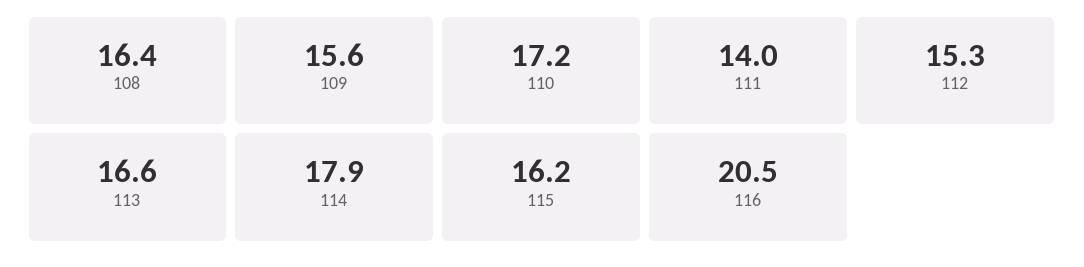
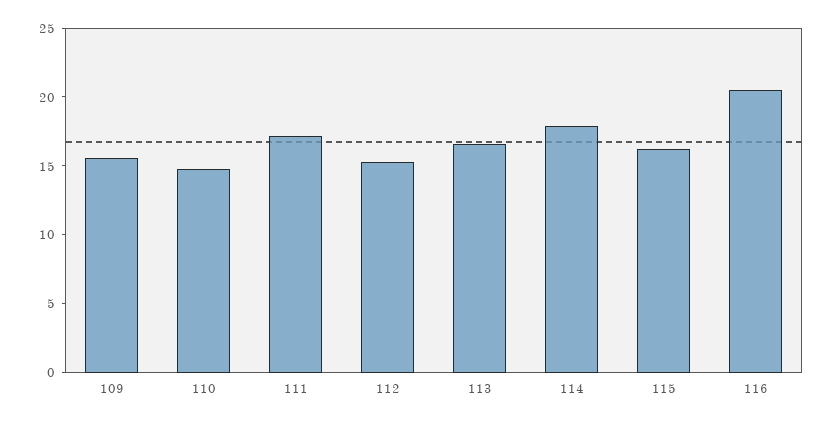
  {
-   "108": 16.4,
    "109": 15.6,
-   "110": 17.2,
+   "110": 15,
-   "111": 14,
+   "111": 17,
    "112": 15.3,
    "113": 16.6,
    "114": 17.9,
    "115": 16.2,
    "116": 20.5
  }

